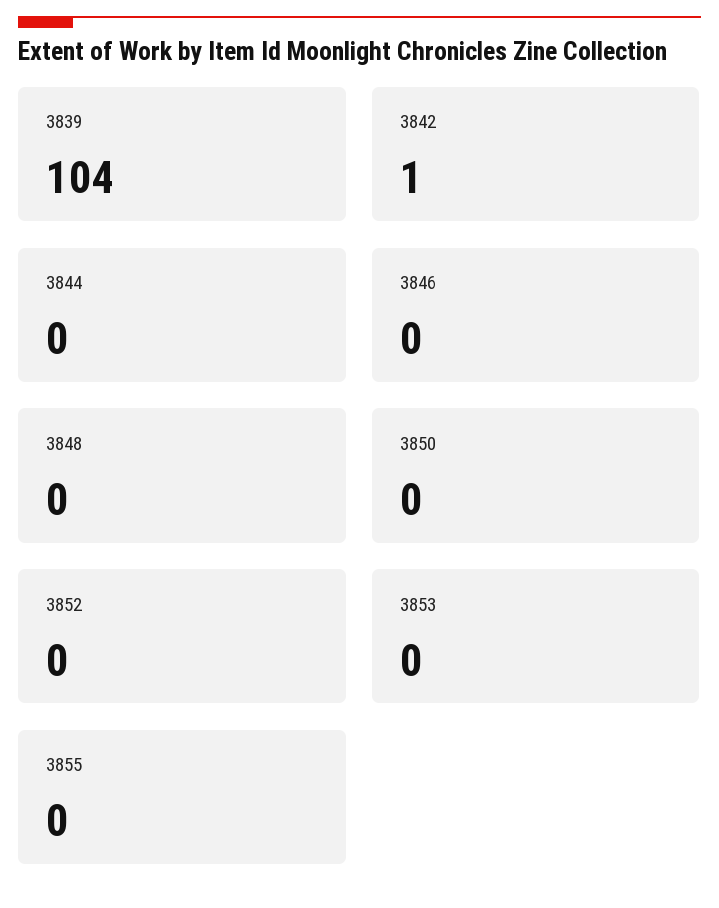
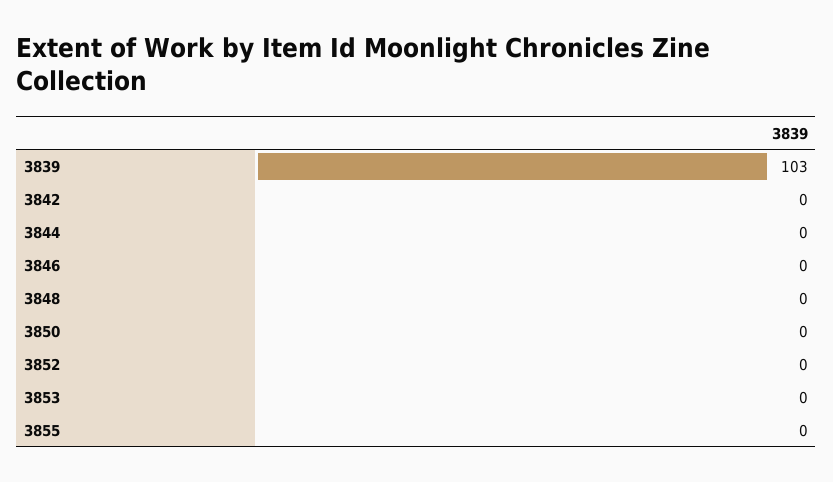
  {
-   "3839": 104,
+   "3839": 103,
-   "3842": 1,
+   "3842": 0,
    "3844": 0,
    "3846": 0,
    "3848": 0,
    "3850": 0,
    "3852": 0,
    "3853": 0,
    "3855": 0
  }

